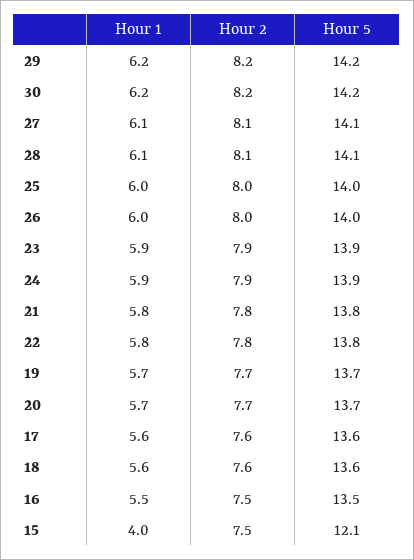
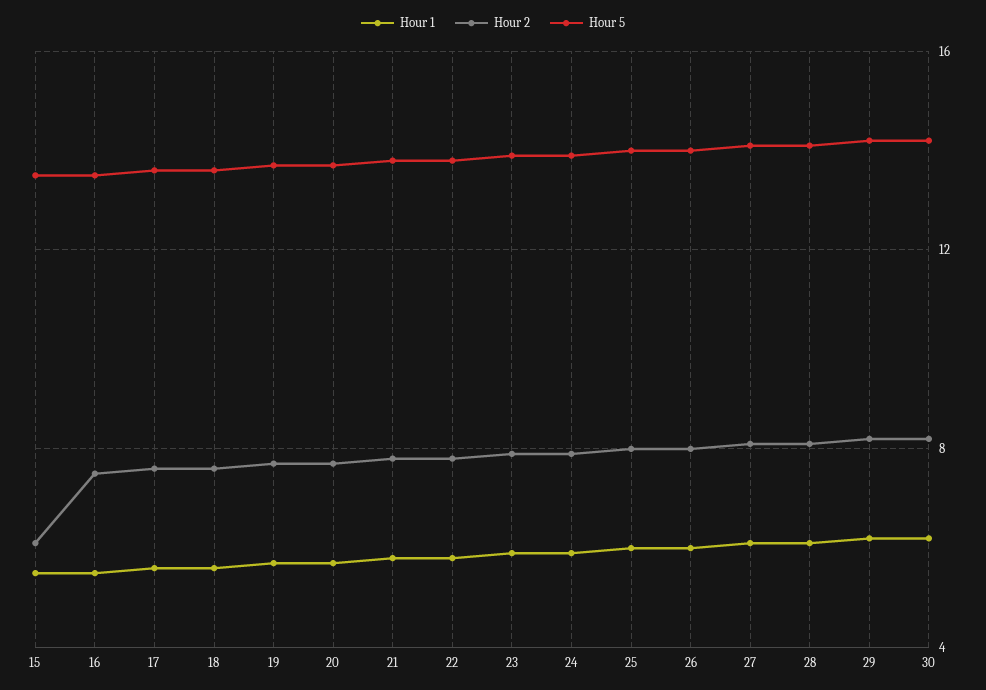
  {
    "Hour 1": {
      "29": 6.2,
      "30": 6.2,
      "27": 6.1,
      "28": 6.1,
      "25": 6,
      "26": 6,
      "23": 5.9,
      "24": 5.9,
      "21": 5.8,
      "22": 5.8,
      "19": 5.7,
      "20": 5.7,
      "17": 5.6,
      "18": 5.6,
      "16": 5.5,
-     "15": 4
+     "15": 5.5
    },
    "Hour 2": {
      "29": 8.2,
      "30": 8.2,
      "27": 8.1,
      "28": 8.1,
      "25": 8,
      "26": 8,
      "23": 7.9,
      "24": 7.9,
      "21": 7.8,
      "22": 7.8,
      "19": 7.7,
      "20": 7.7,
      "17": 7.6,
      "18": 7.6,
      "16": 7.5,
-     "15": 7.5
+     "15": 6
    },
    "Hour 5": {
      "29": 14.2,
      "30": 14.2,
      "27": 14.1,
      "28": 14.1,
      "25": 14,
      "26": 14,
      "23": 13.9,
      "24": 13.9,
      "21": 13.8,
      "22": 13.8,
      "19": 13.7,
      "20": 13.7,
      "17": 13.6,
      "18": 13.6,
      "16": 13.5,
-     "15": 12.1
+     "15": 13.5
    }
  }

